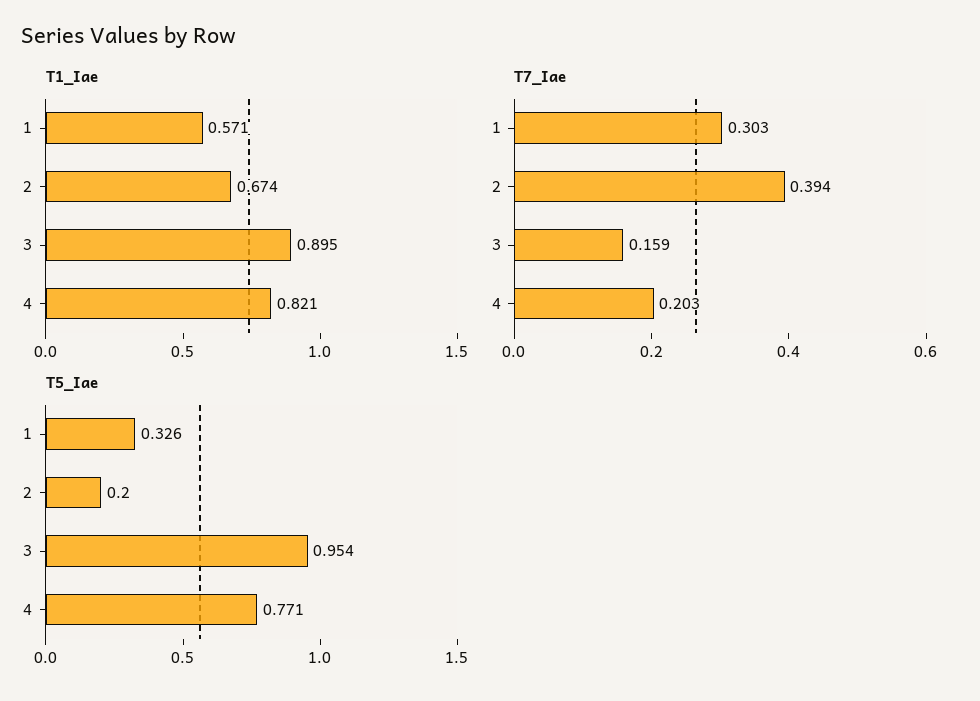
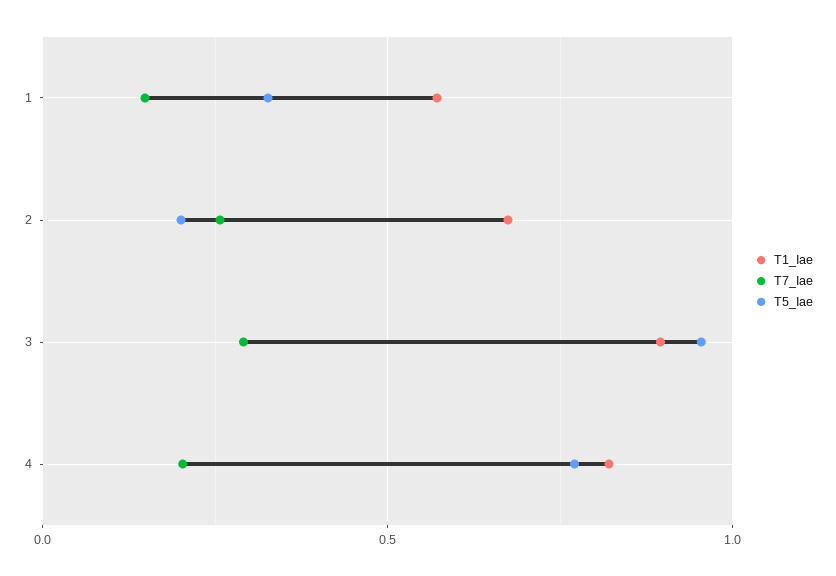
  {
    "T1_Iae": {
      "1": 0.571,
      "2": 0.674,
      "3": 0.895,
      "4": 0.821
    },
    "T7_Iae": {
-     "1": 0.303,
+     "1": 0.15,
-     "2": 0.394,
+     "2": 0.25,
-     "3": 0.159,
+     "3": 0.3,
      "4": 0.203
    },
    "T5_Iae": {
      "1": 0.326,
      "2": 0.2,
      "3": 0.954,
      "4": 0.771
    }
  }

